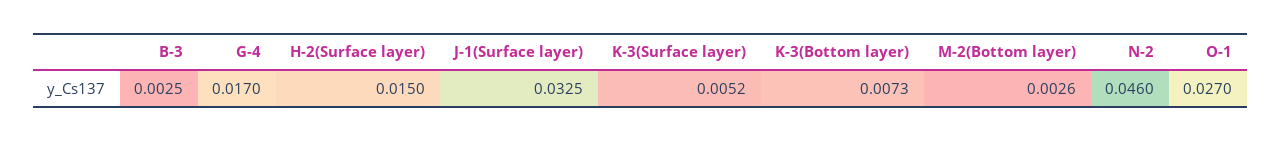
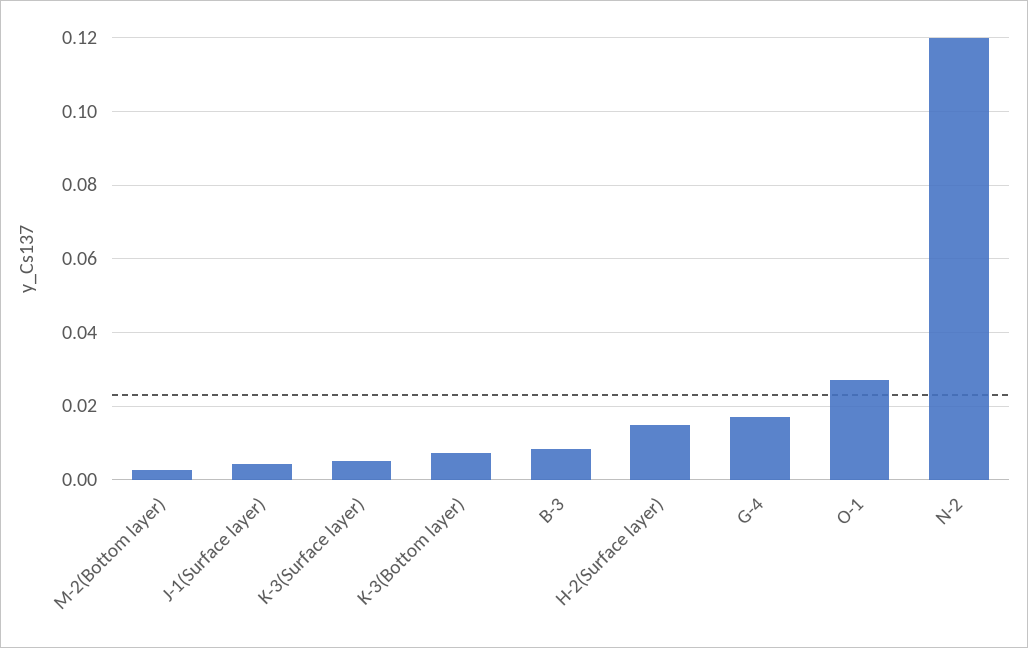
  {
-   "B-3": 0.0025,
+   "B-3": 0.008,
    "G-4": 0.017,
    "H-2(Surface layer)": 0.015,
-   "J-1(Surface layer)": 0.0325,
+   "J-1(Surface layer)": 0.004,
    "K-3(Surface layer)": 0.0052,
    "K-3(Bottom layer)": 0.0073,
    "M-2(Bottom layer)": 0.0026,
-   "N-2": 0.046,
+   "N-2": 0.12,
    "O-1": 0.027
  }

